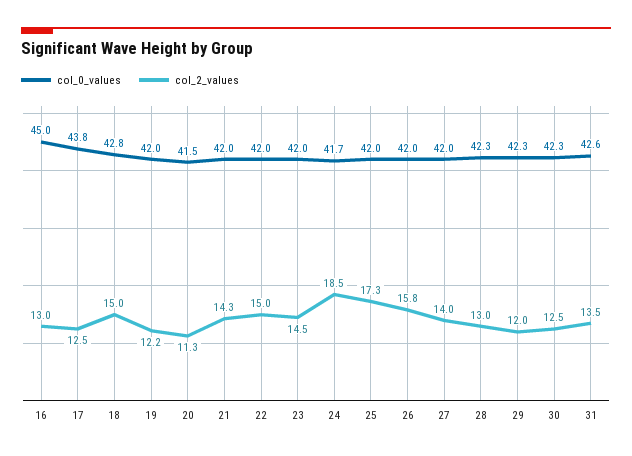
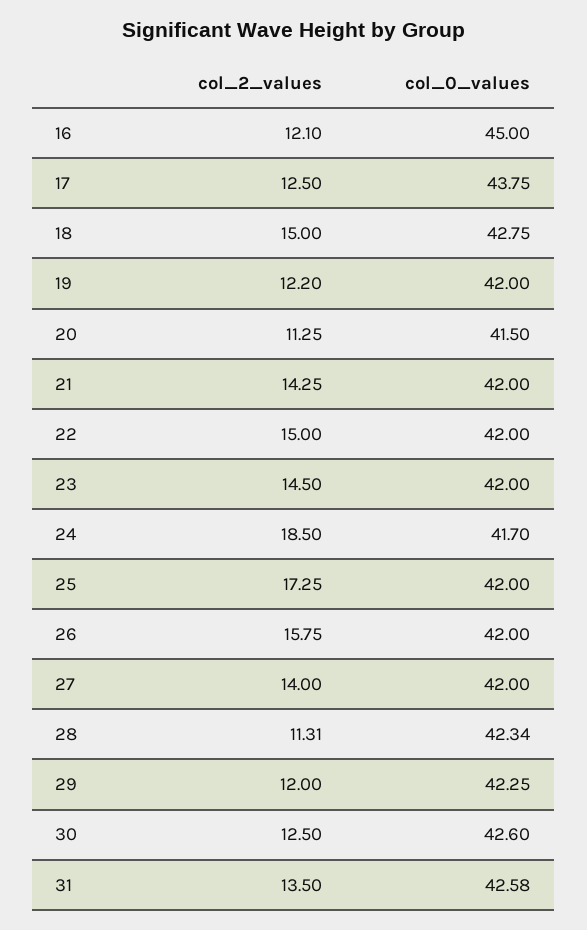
  {
    "col_0_values": {
      "16": 45,
      "17": 43.75,
      "18": 42.75,
      "19": 42,
      "20": 41.5,
      "21": 42,
      "22": 42,
      "23": 42,
      "24": 41.7,
      "25": 42,
      "26": 42,
      "27": 42,
      "28": 42.34,
      "29": 42.25,
-     "30": 42.3,
+     "30": 42.6,
      "31": 42.58
    },
    "col_2_values": {
-     "16": 13,
+     "16": 12.1,
      "17": 12.5,
      "18": 15,
      "19": 12.2,
      "20": 11.25,
      "21": 14.25,
      "22": 15,
      "23": 14.5,
      "24": 18.5,
      "25": 17.25,
      "26": 15.75,
      "27": 14,
-     "28": 13,
+     "28": 11.31,
      "29": 12,
      "30": 12.5,
      "31": 13.5
    }
  }

